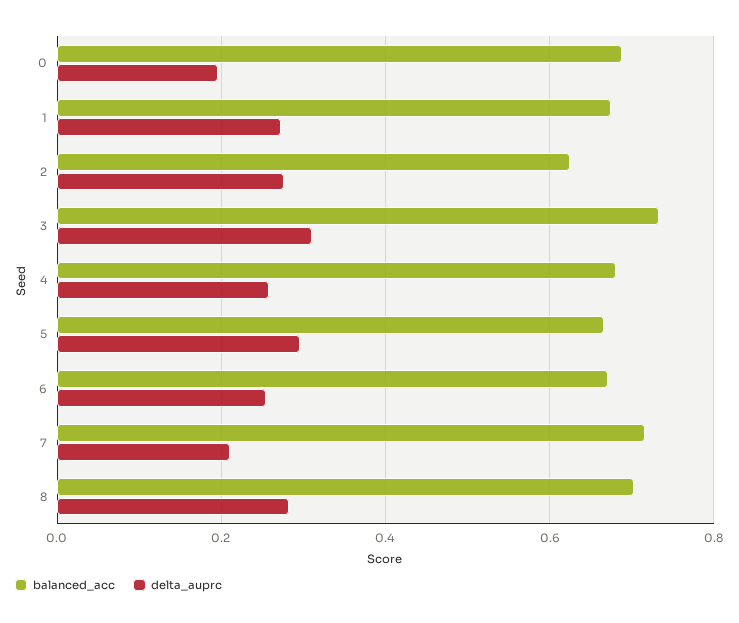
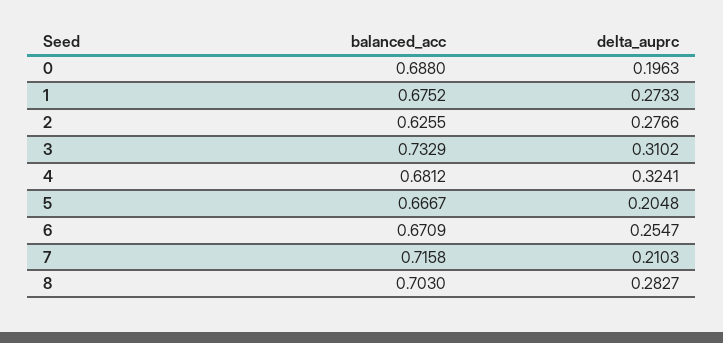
  {
    "balanced_acc": {
      "0": 0.688,
      "1": 0.6752,
      "2": 0.6255,
      "3": 0.7329,
      "4": 0.6812,
      "5": 0.6667,
      "6": 0.6709,
      "7": 0.7158,
      "8": 0.703
    },
    "delta_auprc": {
      "0": 0.1963,
      "1": 0.2733,
      "2": 0.2766,
      "3": 0.3102,
-     "4": 0.26,
+     "4": 0.3241,
-     "5": 0.3,
+     "5": 0.2048,
      "6": 0.2547,
      "7": 0.2103,
      "8": 0.2827
    }
  }

